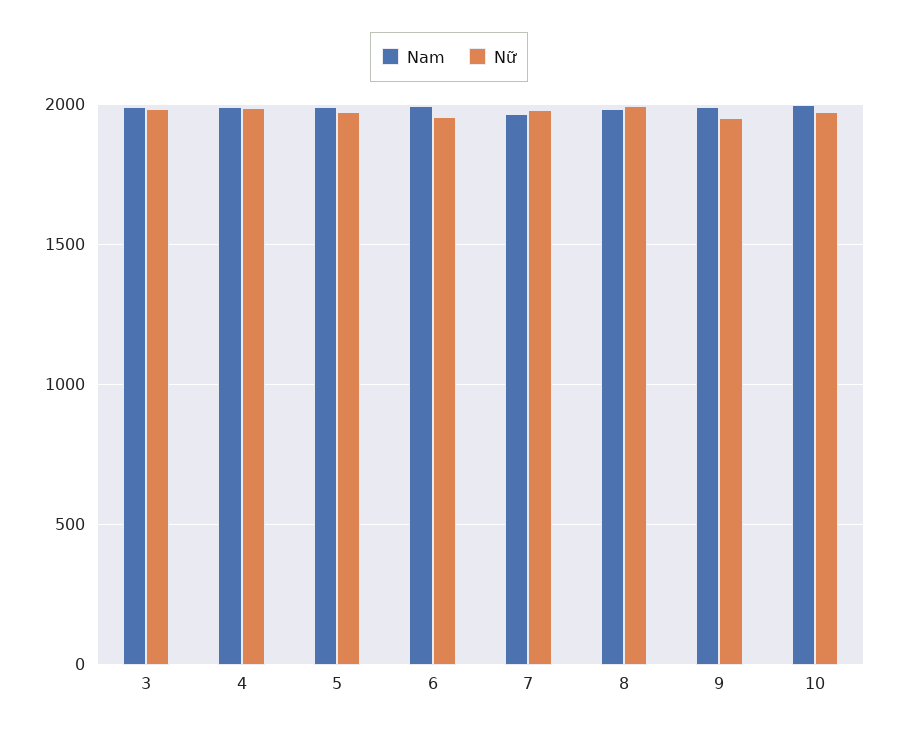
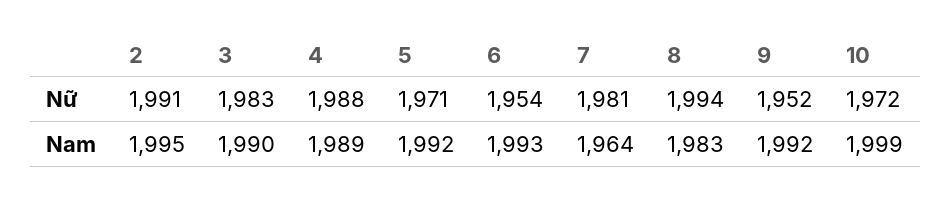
  {
    "Nam": {
      "3": 1990,
      "4": 1989,
      "5": 1992,
      "6": 1993,
      "7": 1964,
      "8": 1983,
      "9": 1992,
-     "10": 1999
+     "10": 1999,
+     "2": 1995
    },
    "Nữ": {
      "3": 1983,
      "4": 1988,
      "5": 1971,
      "6": 1954,
      "7": 1981,
      "8": 1994,
      "9": 1952,
-     "10": 1972
+     "10": 1972,
+     "2": 1991
    }
  }

